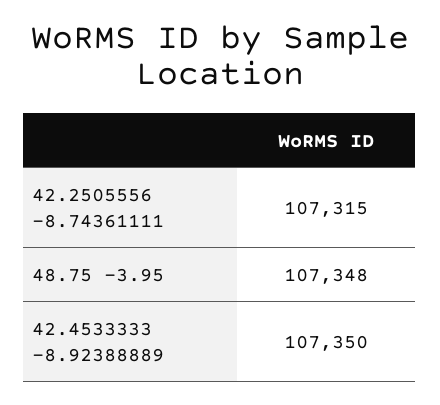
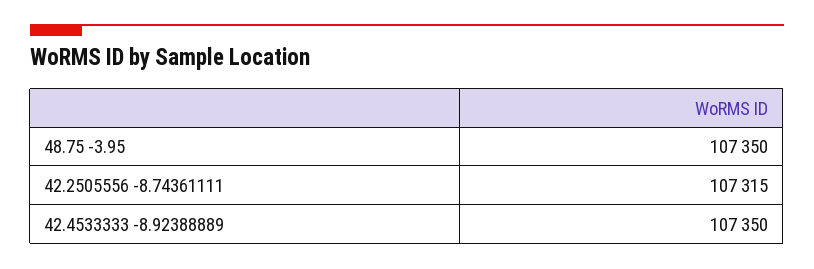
  {
    "42.2505556 -8.74361111": 107315,
-   "48.75 -3.95": 107348,
+   "48.75 -3.95": 107350,
    "42.4533333 -8.92388889": 107350
  }

